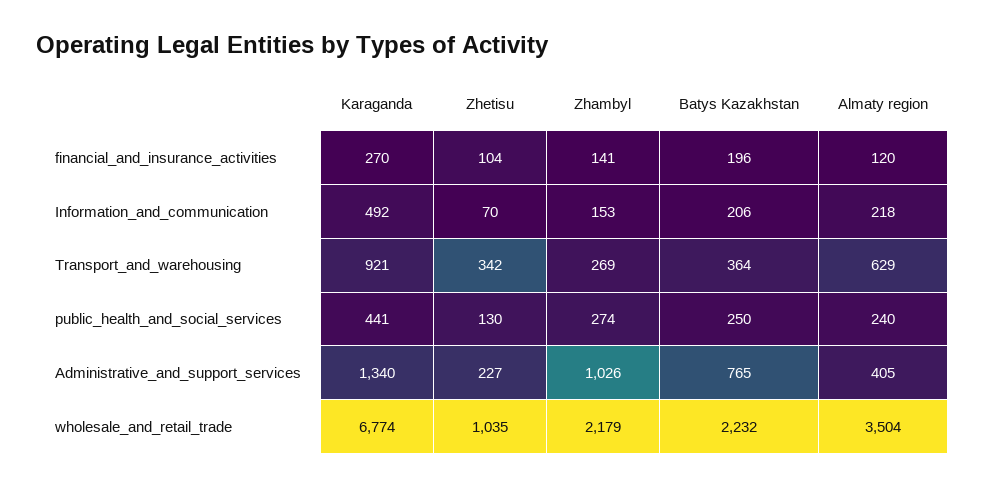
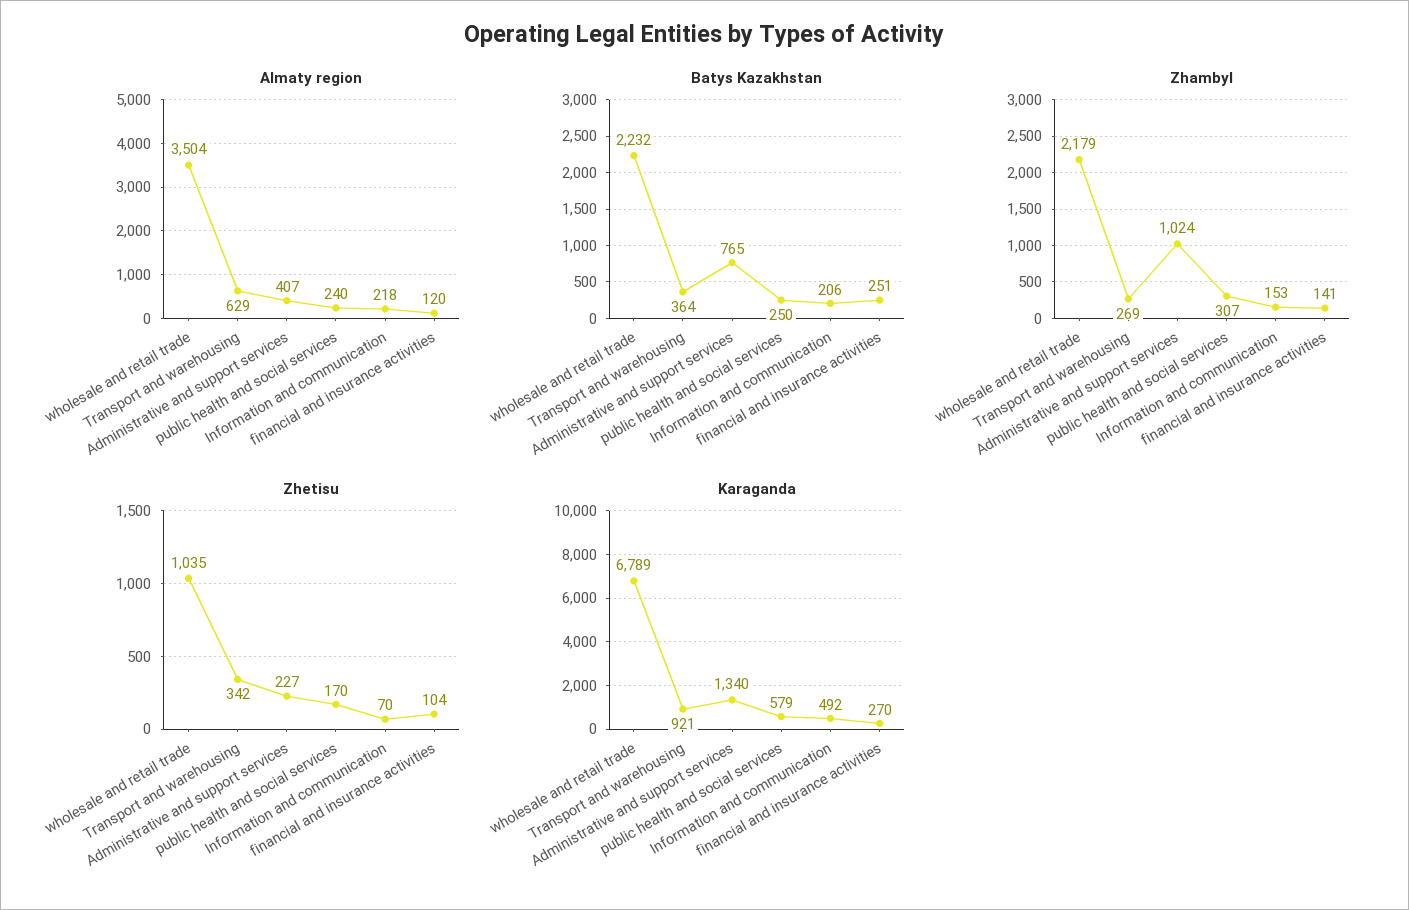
  {
    "Karaganda": {
      "financial_and_insurance_activities": 270,
      "Information_and_communication": 492,
      "Transport_and_warehousing": 921,
-     "public_health_and_social_services": 441,
+     "public_health_and_social_services": 579,
      "Administrative_and_support_services": 1340,
-     "wholesale_and_retail_trade": 6774
+     "wholesale_and_retail_trade": 6789
    },
    "Zhetisu": {
      "financial_and_insurance_activities": 104,
      "Information_and_communication": 70,
      "Transport_and_warehousing": 342,
-     "public_health_and_social_services": 130,
+     "public_health_and_social_services": 170,
      "Administrative_and_support_services": 227,
      "wholesale_and_retail_trade": 1035
    },
    "Zhambyl": {
      "financial_and_insurance_activities": 141,
      "Information_and_communication": 153,
      "Transport_and_warehousing": 269,
-     "public_health_and_social_services": 274,
+     "public_health_and_social_services": 307,
-     "Administrative_and_support_services": 1026,
+     "Administrative_and_support_services": 1024,
      "wholesale_and_retail_trade": 2179
    },
    "Batys Kazakhstan": {
-     "financial_and_insurance_activities": 196,
+     "financial_and_insurance_activities": 251,
      "Information_and_communication": 206,
      "Transport_and_warehousing": 364,
      "public_health_and_social_services": 250,
      "Administrative_and_support_services": 765,
      "wholesale_and_retail_trade": 2232
    },
    "Almaty region": {
      "financial_and_insurance_activities": 120,
      "Information_and_communication": 218,
      "Transport_and_warehousing": 629,
      "public_health_and_social_services": 240,
-     "Administrative_and_support_services": 405,
+     "Administrative_and_support_services": 407,
      "wholesale_and_retail_trade": 3504
    }
  }

